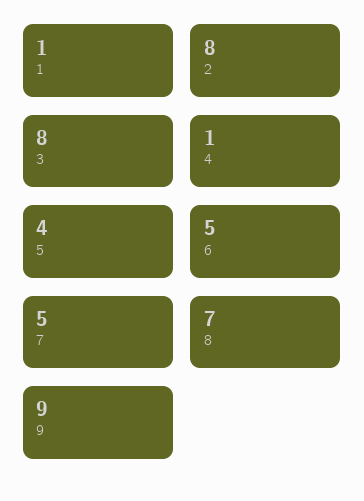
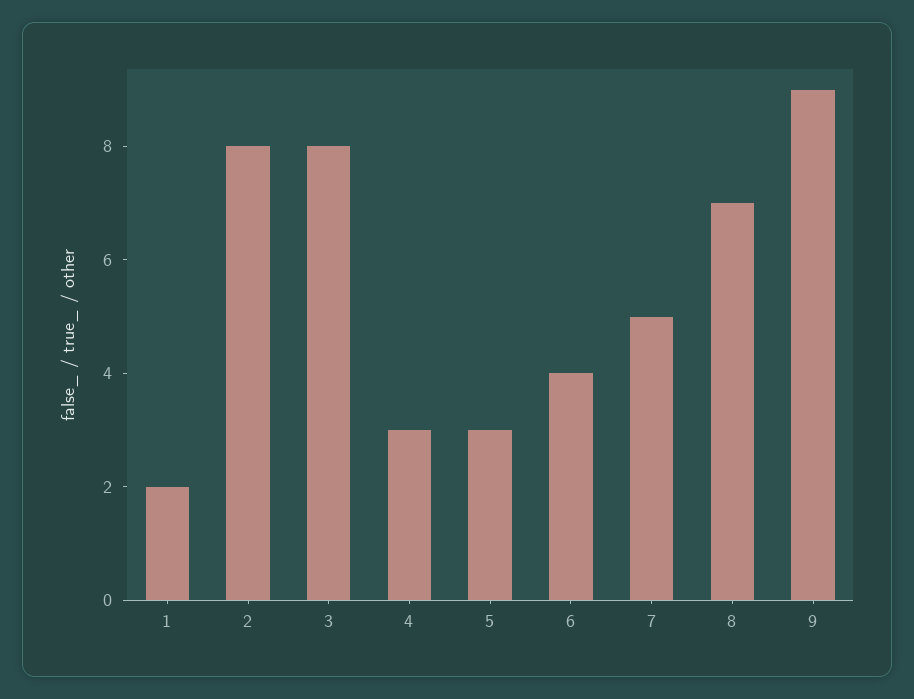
  {
-   "1": 1,
+   "1": 2,
    "2": 8,
    "3": 8,
-   "4": 1,
+   "4": 3,
-   "5": 4,
+   "5": 3,
-   "6": 5,
+   "6": 4,
    "7": 5,
    "8": 7,
    "9": 9
  }

